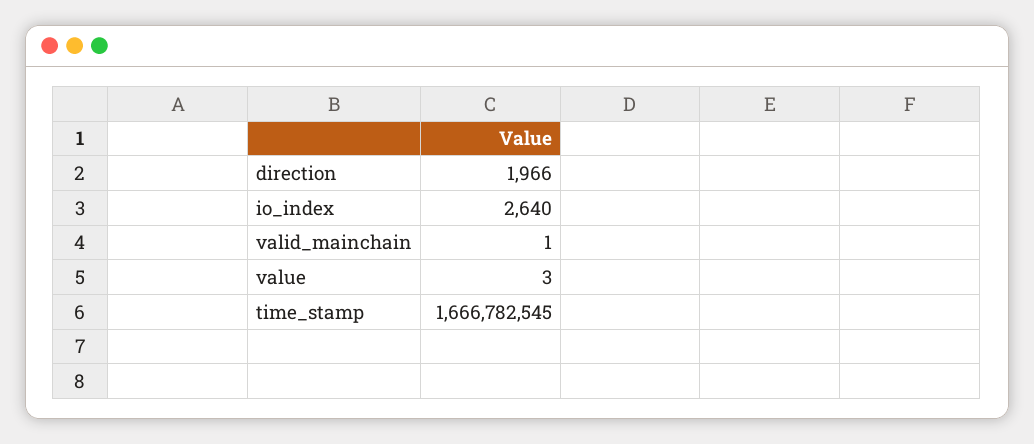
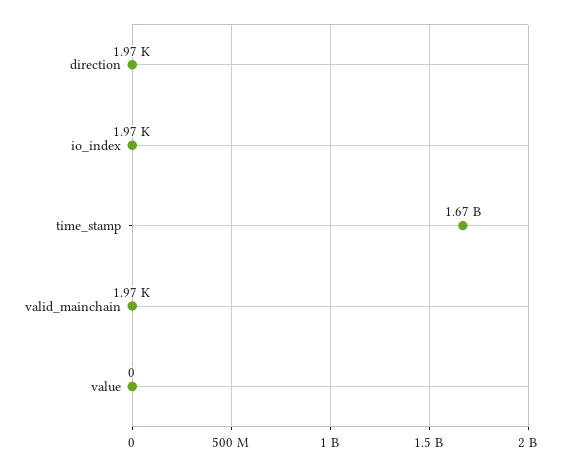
  {
    "direction": 1966,
-   "io_index": 2640,
+   "io_index": 1970,
-   "valid_mainchain": 1,
+   "valid_mainchain": 1970,
-   "value": 3,
+   "value": 0,
    "time_stamp": 1666782545
  }

